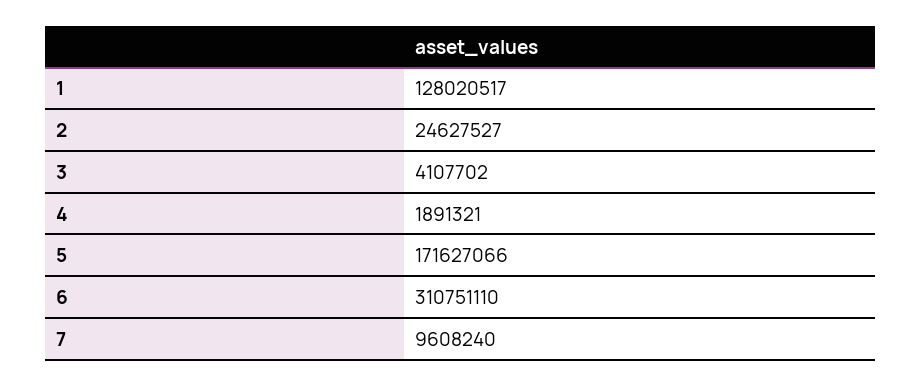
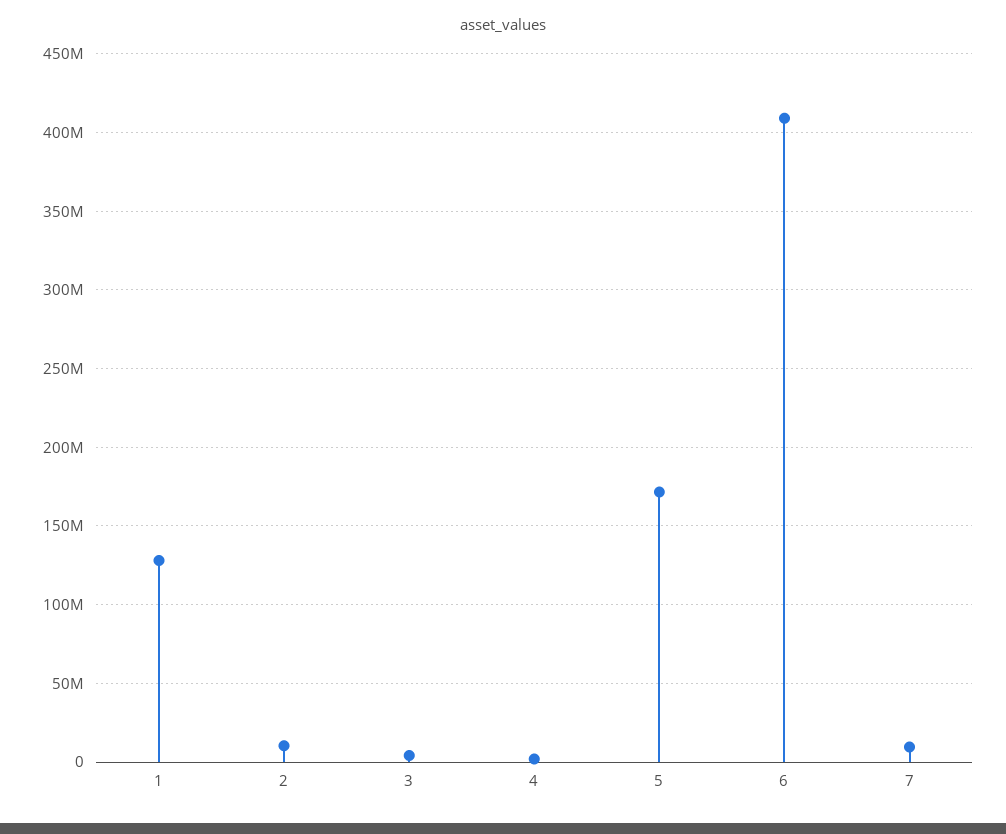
  {
    "1": 128020517,
-   "2": 24627527,
+   "2": 10000000,
    "3": 4107702,
    "4": 1891321,
    "5": 171627066,
-   "6": 310751110,
+   "6": 410000000,
    "7": 9608240
  }

